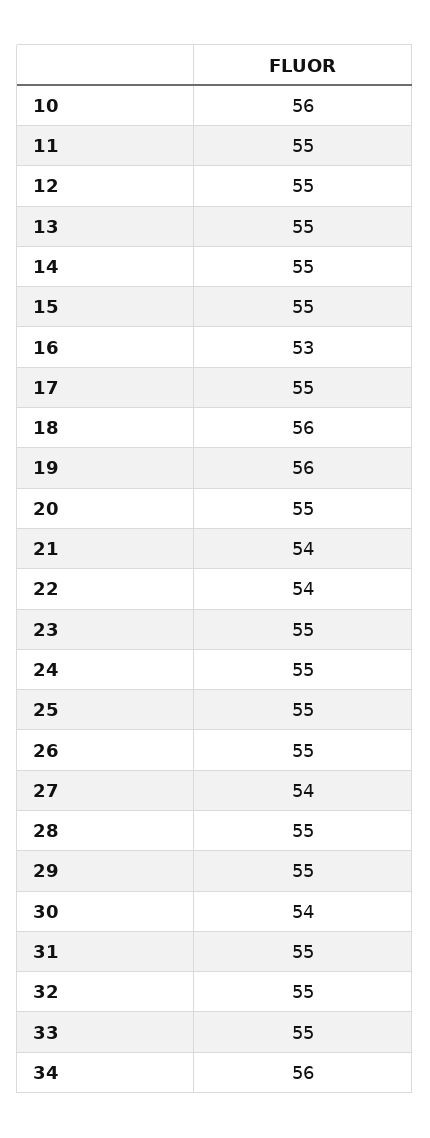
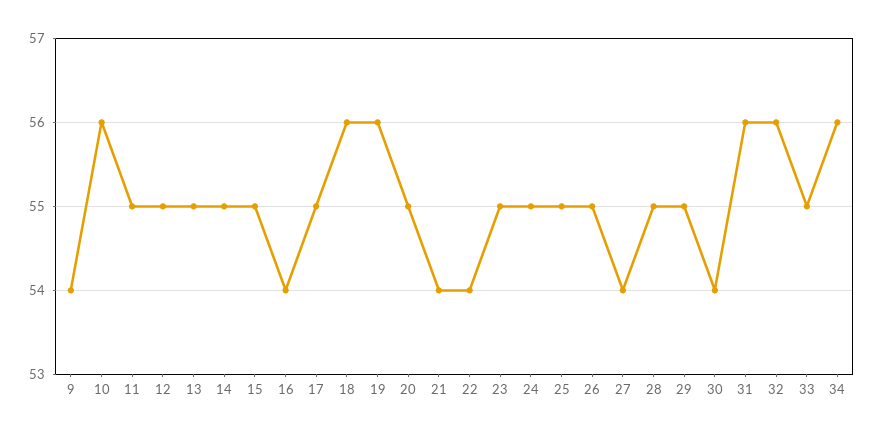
  {
    "10": 56,
    "11": 55,
    "12": 55,
    "13": 55,
    "14": 55,
    "15": 55,
-   "16": 53,
+   "16": 54,
    "17": 55,
    "18": 56,
    "19": 56,
    "20": 55,
    "21": 54,
    "22": 54,
    "23": 55,
    "24": 55,
    "25": 55,
    "26": 55,
    "27": 54,
    "28": 55,
    "29": 55,
    "30": 54,
-   "31": 55,
+   "31": 56,
-   "32": 55,
+   "32": 56,
    "33": 55,
-   "34": 56
+   "34": 56,
+   "9": 54
  }

